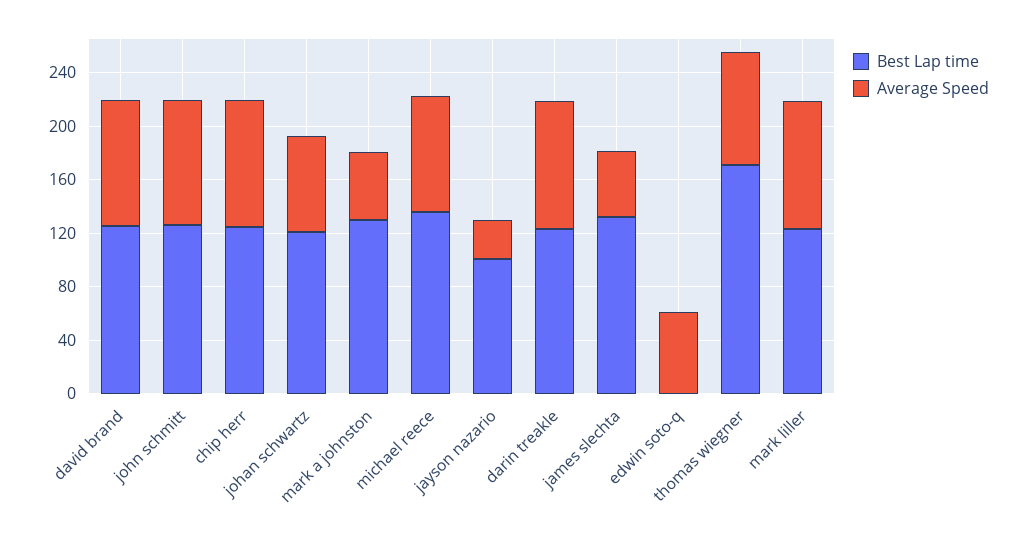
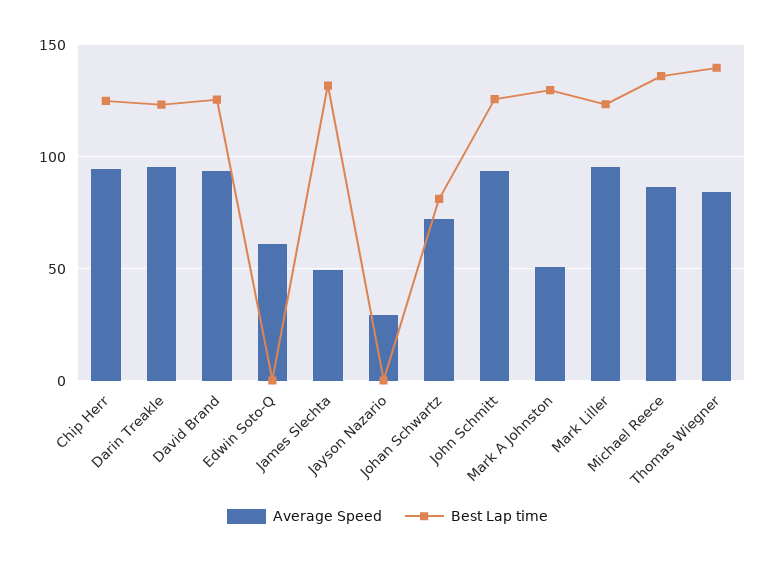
  {
    "Best Lap time": {
      "david brand": 125,
      "john schmitt": 125,
      "chip herr": 125,
-     "johan schwartz": 120,
+     "johan schwartz": 80,
      "mark a johnston": 130,
      "michael reece": 135,
-     "jayson nazario": 100,
+     "jayson nazario": 0,
      "darin treakle": 125,
      "james slechta": 130,
      "edwin soto-q": 0,
-     "thomas wiegner": 170,
+     "thomas wiegner": 140,
      "mark liller": 125
    },
    "Average Speed": {
      "david brand": 95,
      "john schmitt": 95,
      "chip herr": 95,
      "johan schwartz": 70,
      "mark a johnston": 50,
      "michael reece": 85,
      "jayson nazario": 30,
      "darin treakle": 95,
      "james slechta": 50,
      "edwin soto-q": 60,
      "thomas wiegner": 85,
      "mark liller": 95
    }
  }

